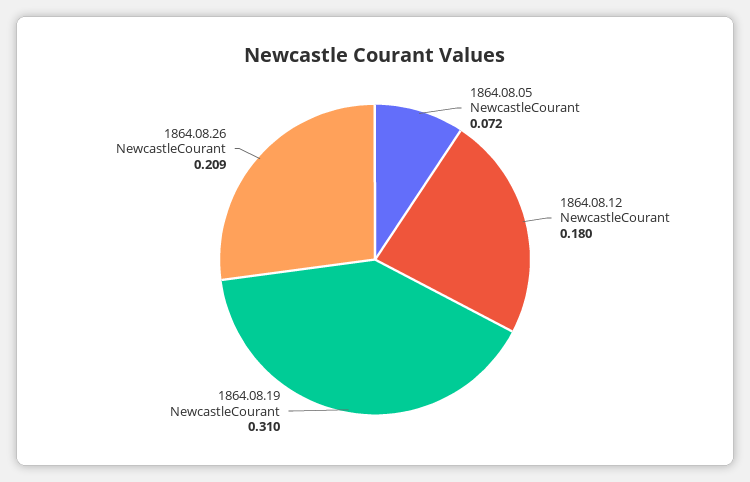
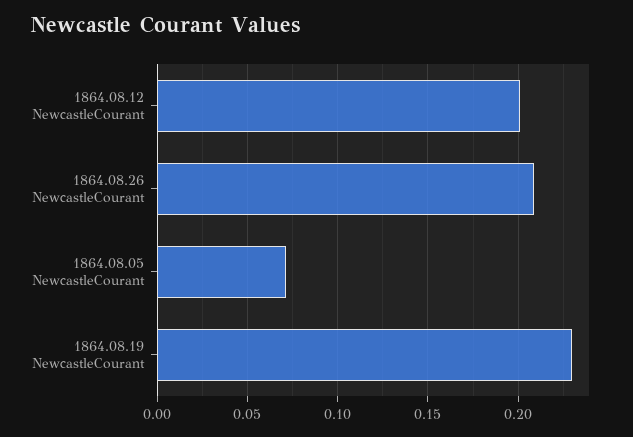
  {
    "1864.08.05 NewcastleCourant": 0.072,
-   "1864.08.12 NewcastleCourant": 0.18,
+   "1864.08.12 NewcastleCourant": 0.2,
-   "1864.08.19 NewcastleCourant": 0.31,
+   "1864.08.19 NewcastleCourant": 0.23,
    "1864.08.26 NewcastleCourant": 0.209
  }

